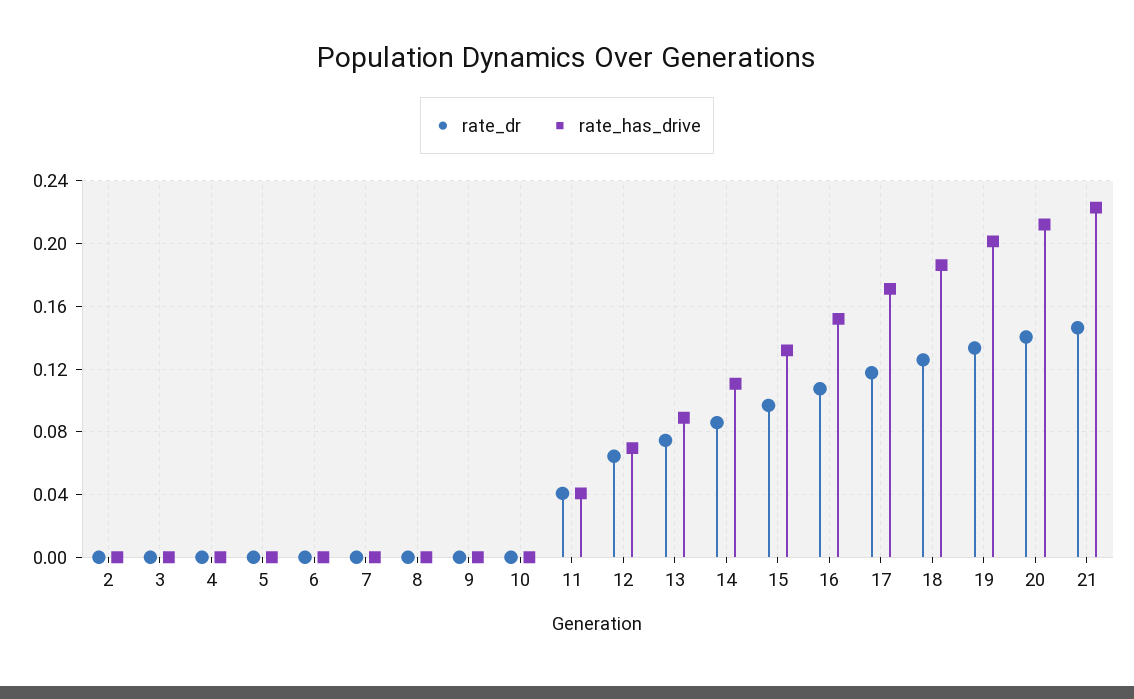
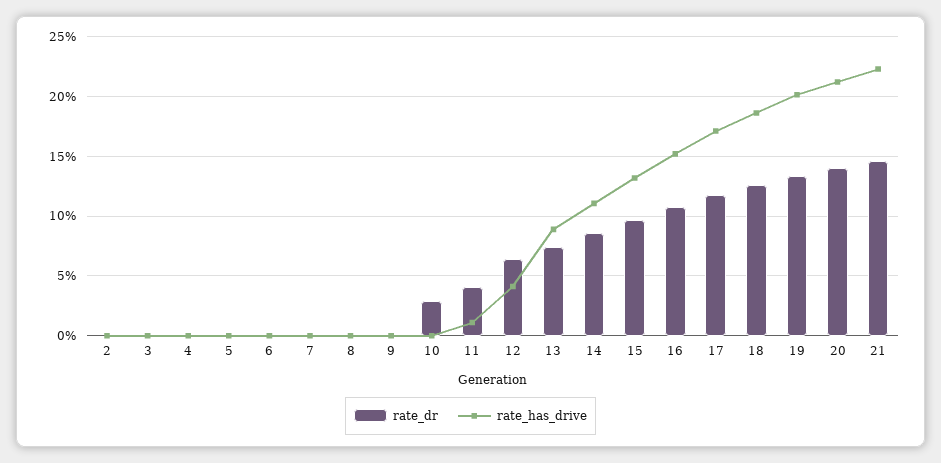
  {
    "rate_dr": {
      "2": 0,
      "3": 0,
      "4": 0,
      "5": 0,
      "6": 0,
      "7": 0,
      "8": 0,
      "9": 0,
-     "10": 0,
+     "10": 0.03,
      "11": 0.04,
      "12": 0.065,
      "13": 0.075,
      "14": 0.085,
      "15": 0.095,
      "16": 0.105,
      "17": 0.12,
      "18": 0.125,
      "19": 0.135,
      "20": 0.14,
      "21": 0.145
    },
    "rate_has_drive": {
      "2": 0,
      "3": 0,
      "4": 0,
      "5": 0,
      "6": 0,
      "7": 0,
      "8": 0,
      "9": 0,
      "10": 0,
-     "11": 0.04,
+     "11": 0.01,
-     "12": 0.07,
+     "12": 0.04,
      "13": 0.09,
      "14": 0.11,
      "15": 0.13,
      "16": 0.15,
      "17": 0.17,
      "18": 0.185,
      "19": 0.2,
      "20": 0.21,
      "21": 0.225
    }
  }

